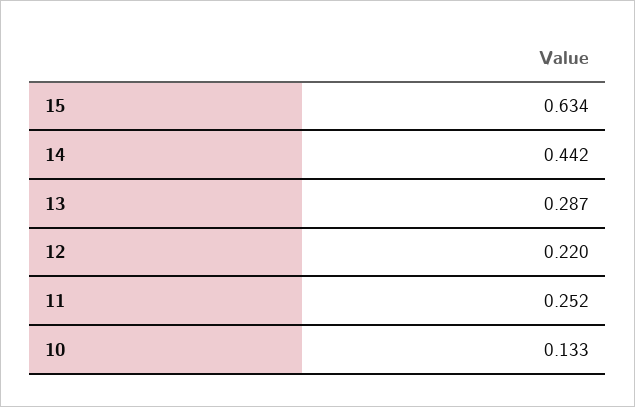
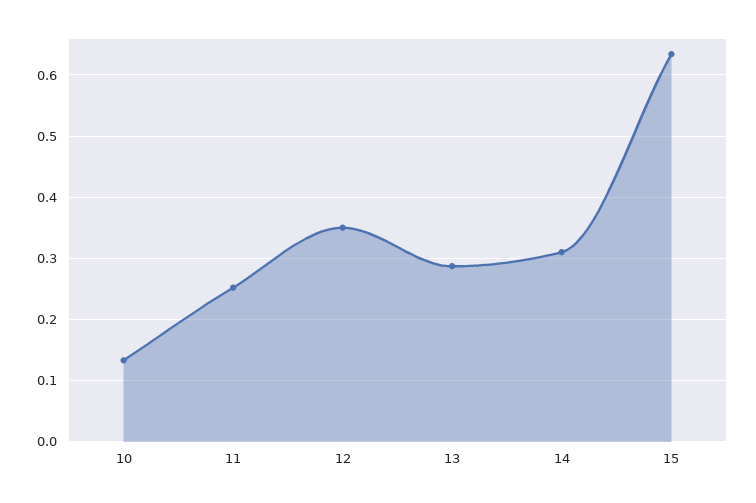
  {
    "15": 0.634,
-   "14": 0.442,
+   "14": 0.31,
    "13": 0.287,
-   "12": 0.22,
+   "12": 0.35,
    "11": 0.252,
    "10": 0.133
  }

